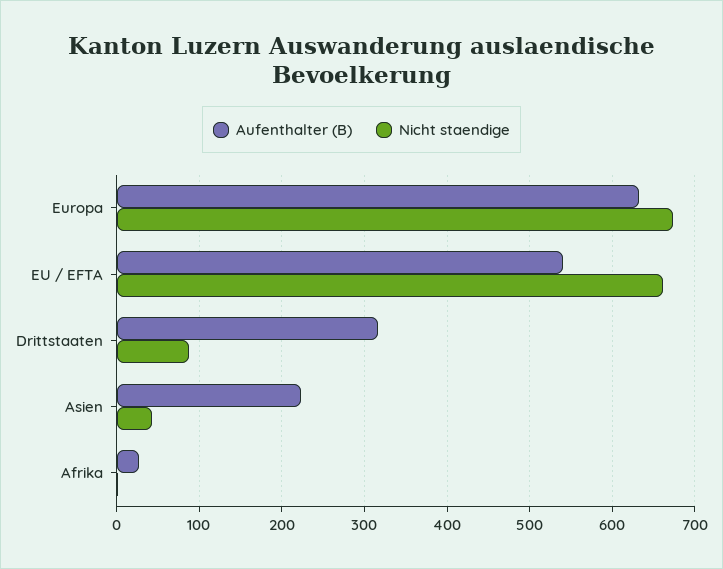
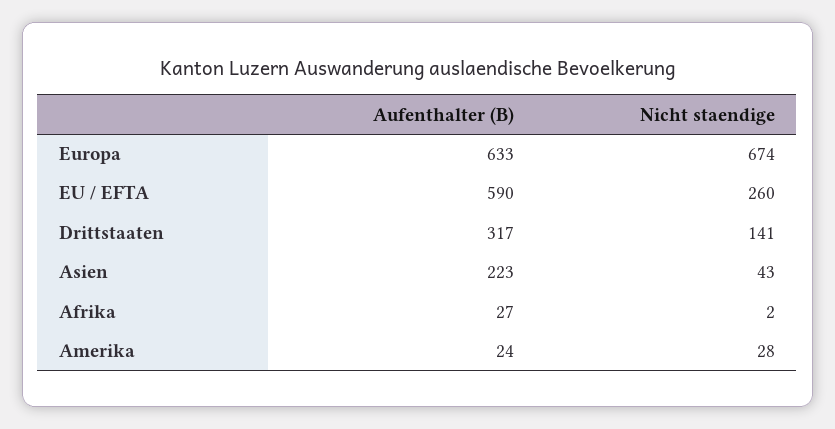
  {
    "Aufenthalter (B)": {
      "Europa": 633,
-     "EU / EFTA": 540,
+     "EU / EFTA": 590,
      "Drittstaaten": 317,
      "Asien": 223,
-     "Afrika": 27
+     "Afrika": 27,
+     "Amerika": 24
    },
    "Nicht staendige": {
      "Europa": 674,
-     "EU / EFTA": 660,
+     "EU / EFTA": 260,
-     "Drittstaaten": 90,
+     "Drittstaaten": 141,
      "Asien": 43,
-     "Afrika": 2
+     "Afrika": 2,
+     "Amerika": 28
    }
  }

